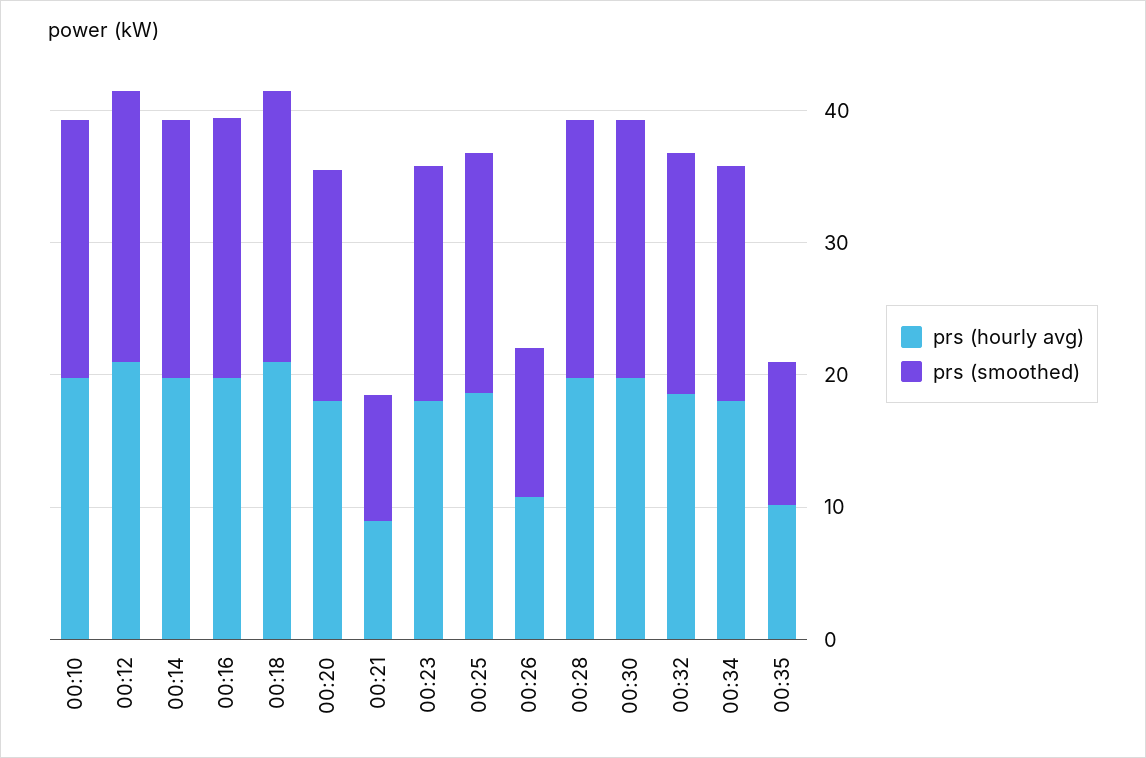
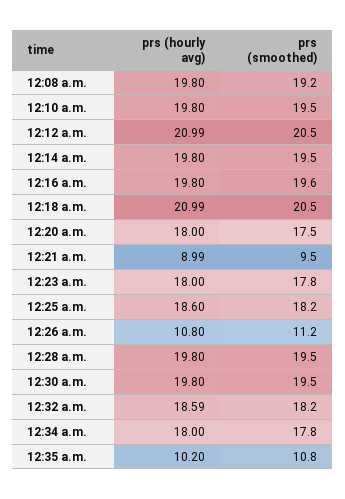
  {
    "prs (hourly avg)": {
      "00:10": 19.8,
      "00:12": 20.99,
      "00:14": 19.8,
      "00:16": 19.8,
      "00:18": 20.99,
      "00:20": 18,
      "00:21": 8.99,
      "00:23": 18,
      "00:25": 18.6,
      "00:26": 10.8,
      "00:28": 19.8,
      "00:30": 19.8,
      "00:32": 18.59,
      "00:34": 18,
-     "00:35": 10.2
+     "00:35": 10.2,
+     "12:08 a.m.": 19.8
    },
    "prs (smoothed)": {
      "00:10": 19.5,
      "00:12": 20.5,
      "00:14": 19.5,
      "00:16": 19.6,
      "00:18": 20.5,
      "00:20": 17.5,
      "00:21": 9.5,
      "00:23": 17.8,
      "00:25": 18.2,
      "00:26": 11.2,
      "00:28": 19.5,
      "00:30": 19.5,
      "00:32": 18.2,
      "00:34": 17.8,
-     "00:35": 10.8
+     "00:35": 10.8,
+     "12:08 a.m.": 19.2
    }
  }

